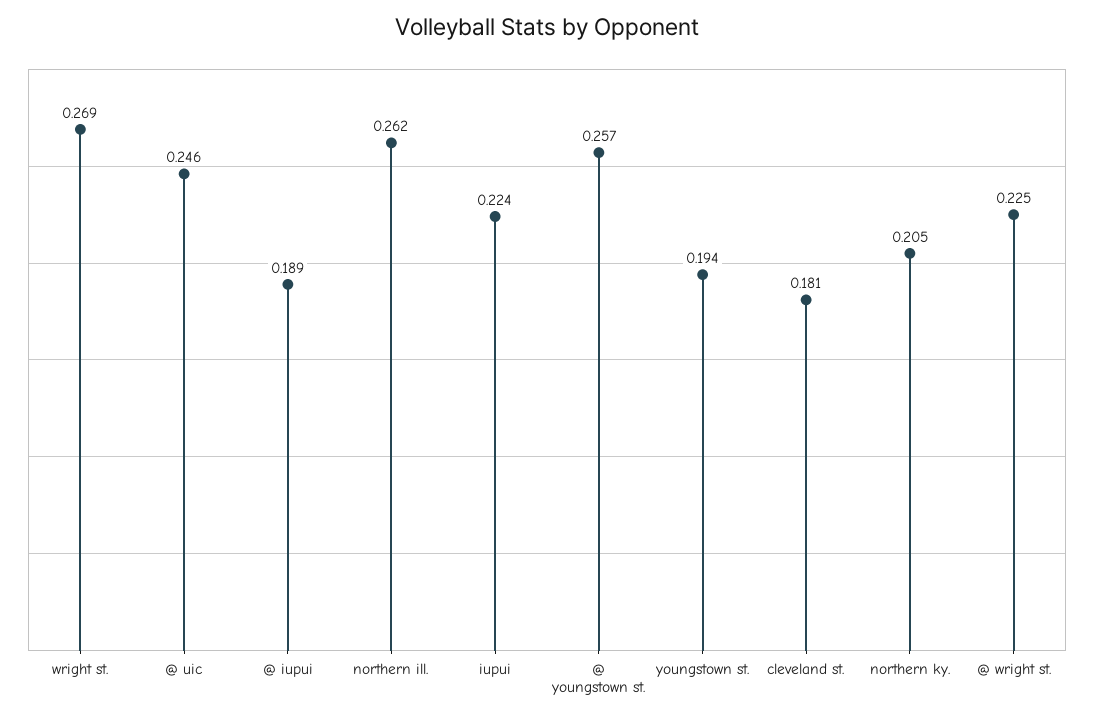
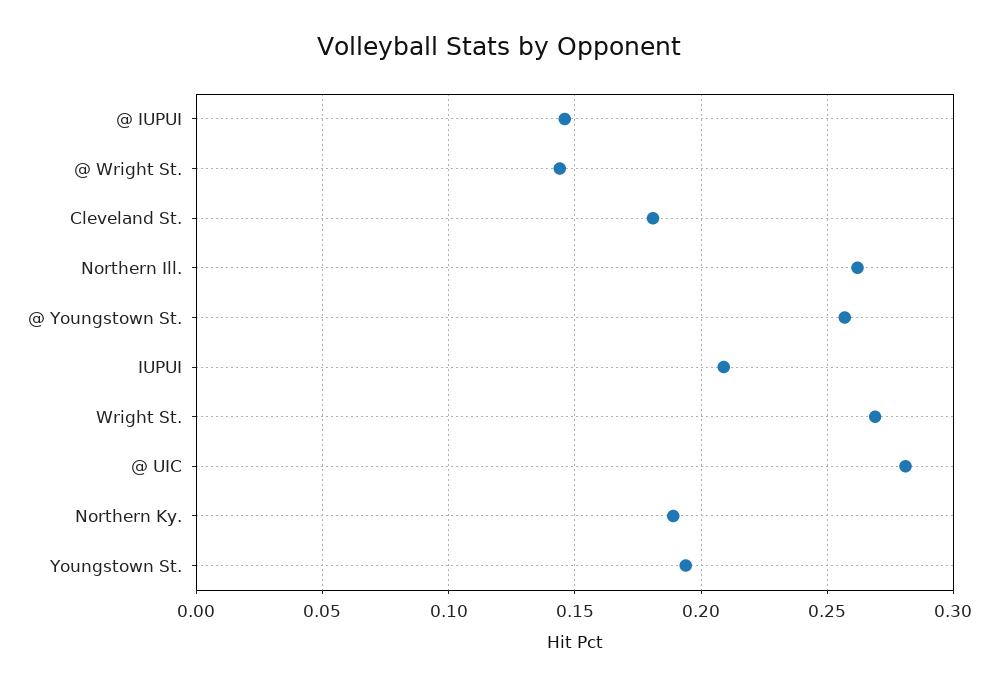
  {
    "wright st.": 0.269,
-   "@ uic": 0.246,
+   "@ uic": 0.28,
-   "@ iupui": 0.189,
+   "@ iupui": 0.145,
    "northern ill.": 0.262,
-   "iupui": 0.224,
+   "iupui": 0.21,
    "@ youngstown st.": 0.257,
    "youngstown st.": 0.194,
    "cleveland st.": 0.181,
-   "northern ky.": 0.205,
+   "northern ky.": 0.19,
-   "@ wright st.": 0.225
+   "@ wright st.": 0.145
  }

